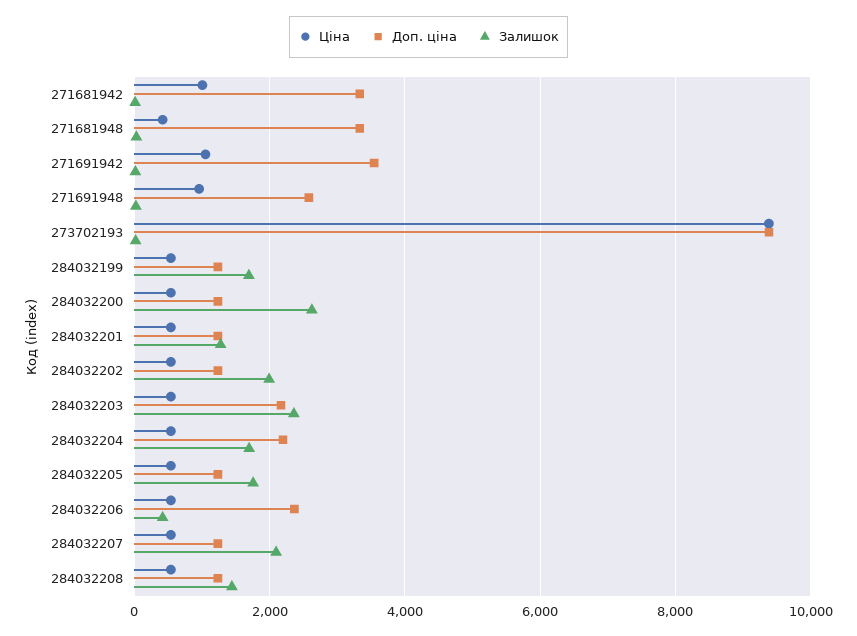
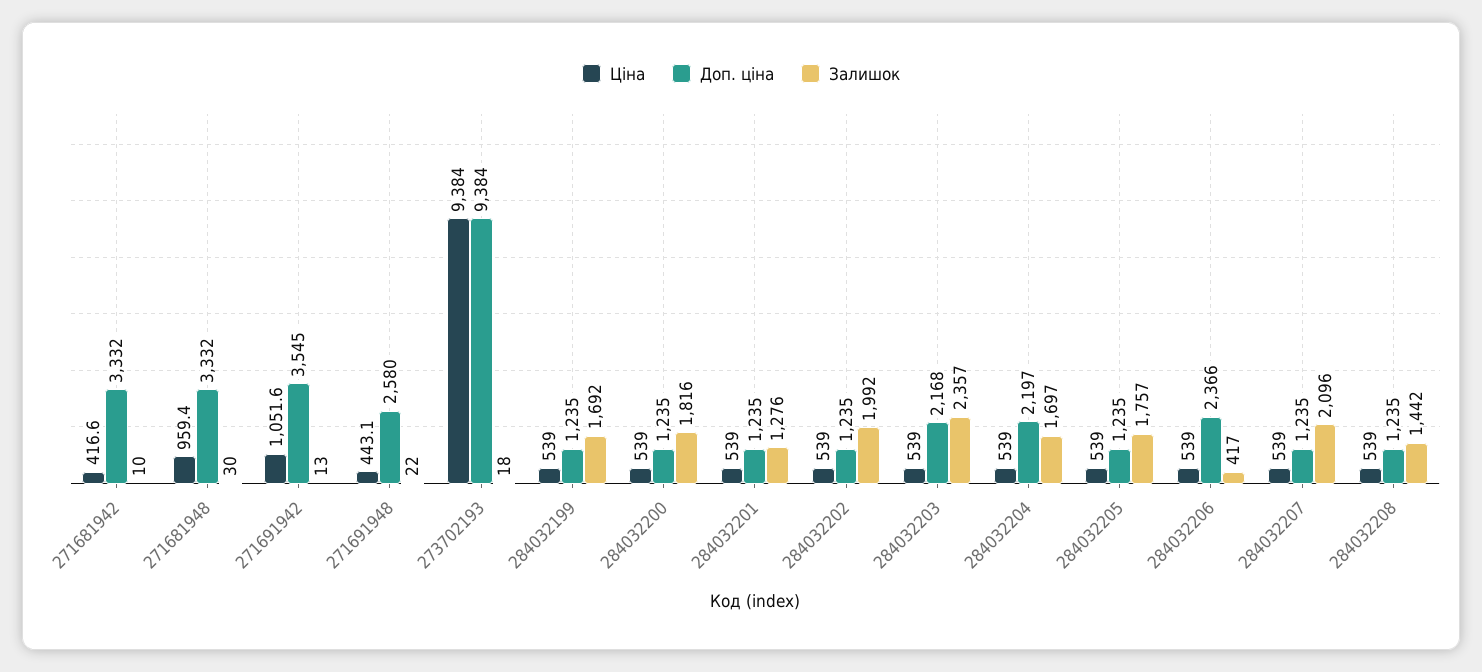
  {
    "Ціна": {
-     "271681942": 1000,
+     "271681942": 416.6,
-     "271681948": 400,
+     "271681948": 959.4,
      "271691942": 1051.6,
-     "271691948": 1000,
+     "271691948": 443.1,
      "273702193": 9384,
      "284032199": 539,
      "284032200": 539,
      "284032201": 539,
      "284032202": 539,
      "284032203": 539,
      "284032204": 539,
      "284032205": 539,
      "284032206": 539,
      "284032207": 539,
      "284032208": 539
    },
    "Доп. ціна": {
      "271681942": 3332,
      "271681948": 3332,
      "271691942": 3545,
      "271691948": 2580,
      "273702193": 9384,
      "284032199": 1235,
      "284032200": 1235,
      "284032201": 1235,
      "284032202": 1235,
      "284032203": 2168,
      "284032204": 2197,
      "284032205": 1235,
      "284032206": 2366,
      "284032207": 1235,
      "284032208": 1235
    },
    "Залишок": {
      "271681942": 10,
      "271681948": 30,
      "271691942": 13,
      "271691948": 22,
      "273702193": 18,
      "284032199": 1692,
-     "284032200": 2600,
+     "284032200": 1816,
      "284032201": 1276,
      "284032202": 1992,
      "284032203": 2357,
      "284032204": 1697,
      "284032205": 1757,
      "284032206": 417,
      "284032207": 2096,
      "284032208": 1442
    }
  }

